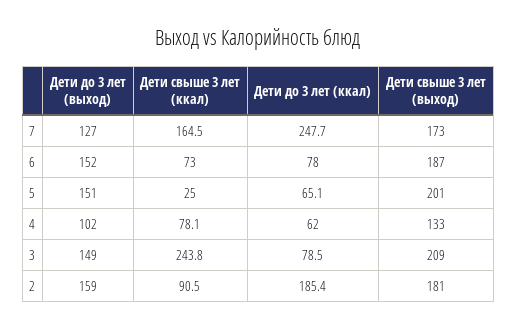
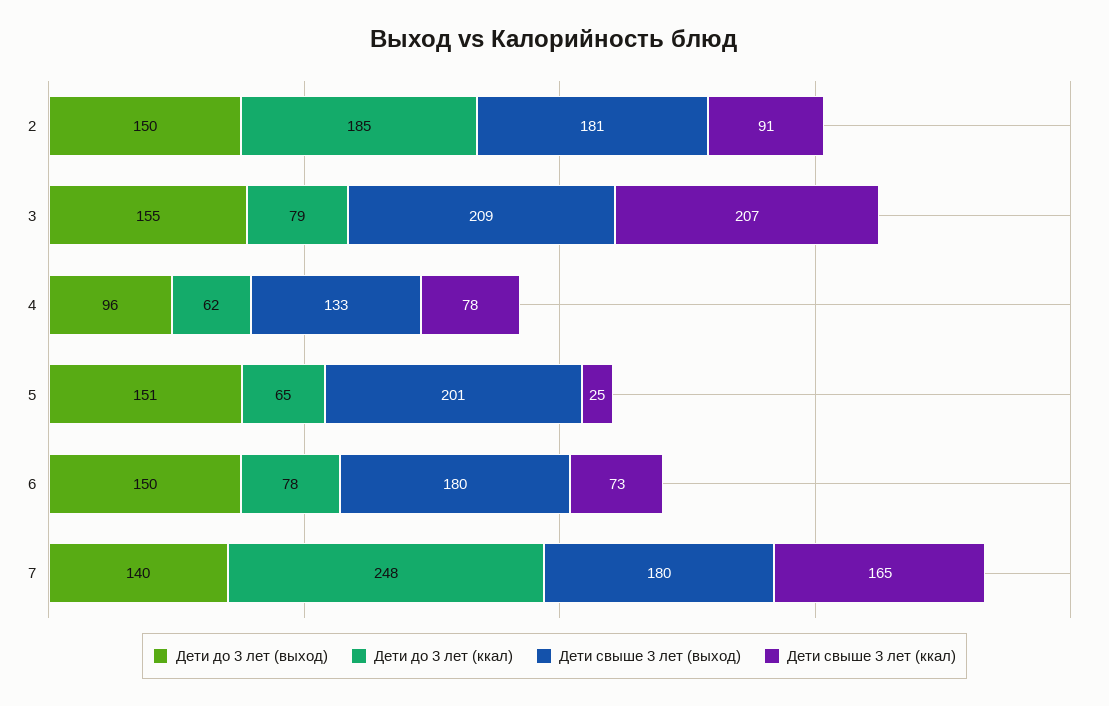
  {
    "Дети до 3 лет (выход)": {
-     "7": 127,
+     "7": 140,
-     "6": 152,
+     "6": 150,
      "5": 151,
-     "4": 102,
+     "4": 96,
-     "3": 149,
+     "3": 155,
-     "2": 159
+     "2": 150
    },
    "Дети свыше 3 лет (ккал)": {
      "7": 164.5,
      "6": 73,
      "5": 25,
      "4": 78.1,
-     "3": 243.8,
+     "3": 207,
      "2": 90.5
    },
    "Дети до 3 лет (ккал)": {
      "7": 247.7,
      "6": 78,
      "5": 65.1,
      "4": 62,
      "3": 78.5,
      "2": 185.4
    },
    "Дети свыше 3 лет (выход)": {
-     "7": 173,
+     "7": 180,
-     "6": 187,
+     "6": 180,
      "5": 201,
      "4": 133,
      "3": 209,
      "2": 181
    }
  }

